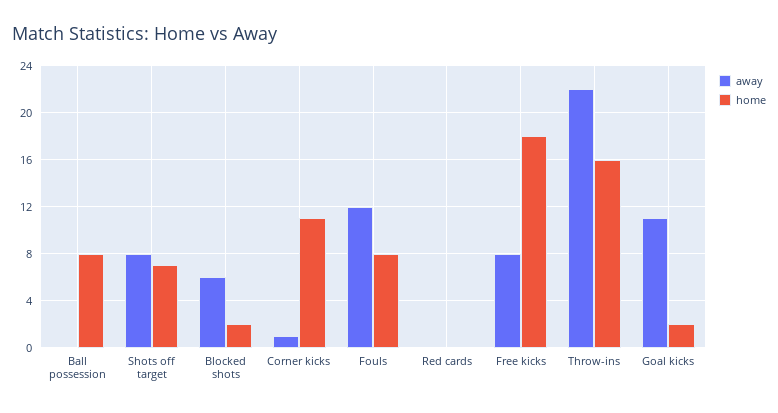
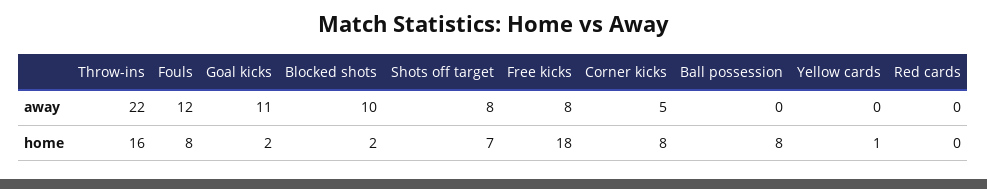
  {
    "away": {
      "Ball possession": 0,
      "Shots off target": 8,
-     "Blocked shots": 6,
+     "Blocked shots": 10,
-     "Corner kicks": 1,
+     "Corner kicks": 5,
      "Fouls": 12,
      "Red cards": 0,
      "Free kicks": 8,
      "Throw-ins": 22,
-     "Goal kicks": 11
+     "Goal kicks": 11,
+     "Yellow cards": 0
    },
    "home": {
      "Ball possession": 8,
      "Shots off target": 7,
      "Blocked shots": 2,
-     "Corner kicks": 11,
+     "Corner kicks": 8,
      "Fouls": 8,
      "Red cards": 0,
      "Free kicks": 18,
      "Throw-ins": 16,
-     "Goal kicks": 2
+     "Goal kicks": 2,
+     "Yellow cards": 1
    }
  }

